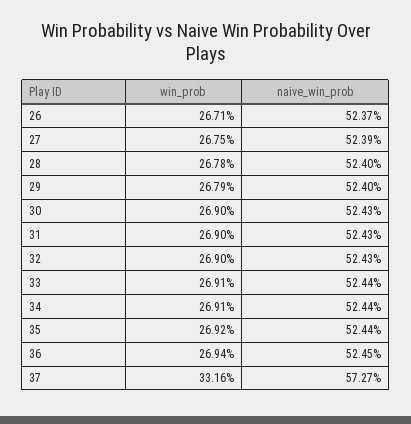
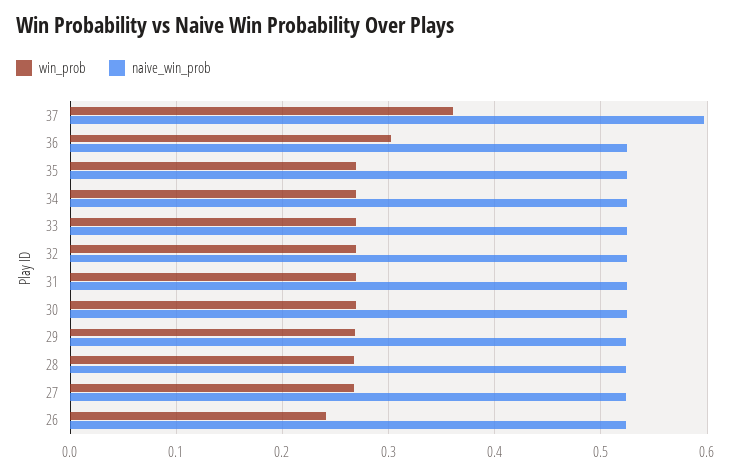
  {
    "win_prob": {
-     "26": 0.2671,
+     "26": 0.24,
      "27": 0.2675,
      "28": 0.2678,
      "29": 0.2679,
      "30": 0.269,
      "31": 0.269,
      "32": 0.269,
      "33": 0.2691,
      "34": 0.2691,
      "35": 0.2692,
-     "36": 0.2694,
+     "36": 0.3,
-     "37": 0.3316
+     "37": 0.36
    },
    "naive_win_prob": {
      "26": 0.5237,
      "27": 0.5239,
      "28": 0.524,
      "29": 0.524,
      "30": 0.5243,
      "31": 0.5243,
      "32": 0.5243,
      "33": 0.5244,
      "34": 0.5244,
      "35": 0.5244,
      "36": 0.5245,
-     "37": 0.5727
+     "37": 0.6
    }
  }

